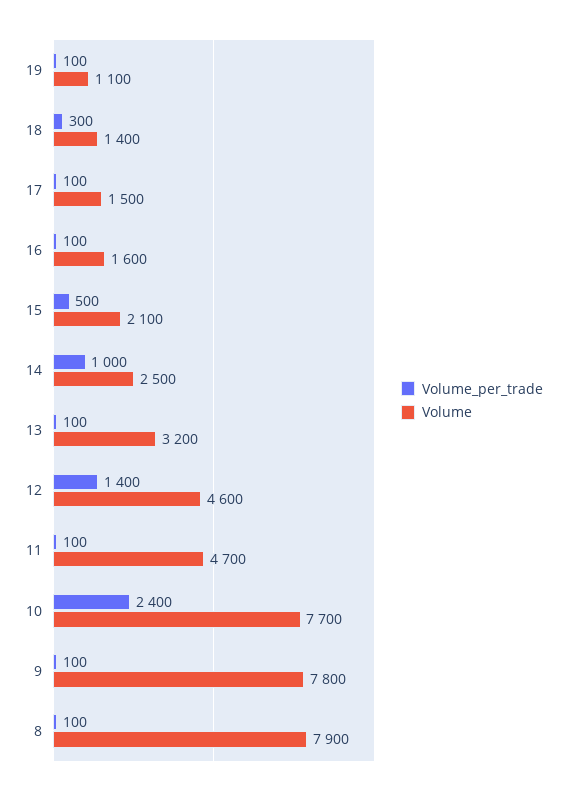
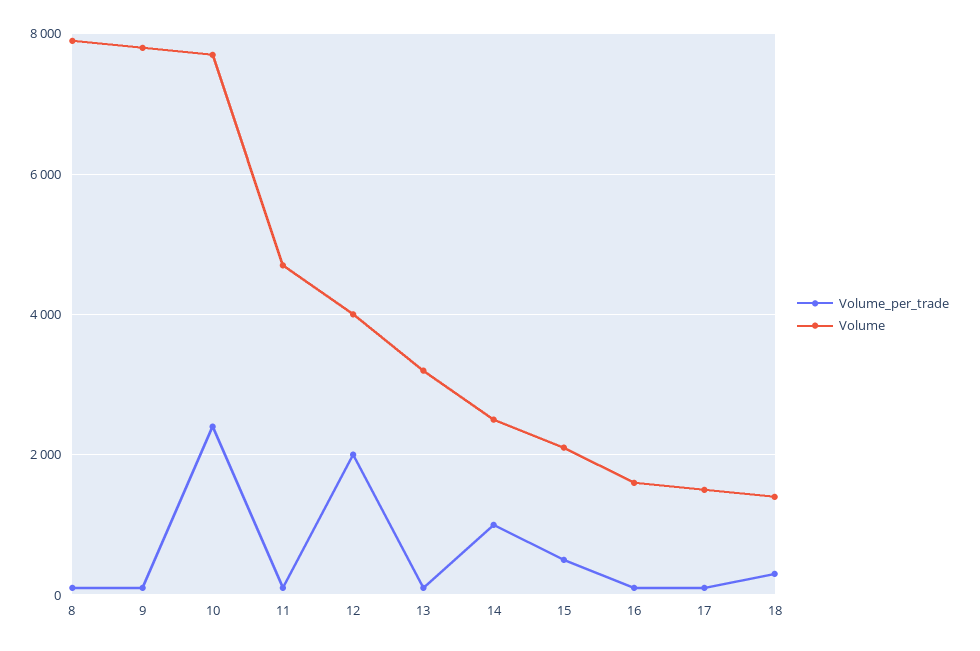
  {
    "Volume_per_trade": {
-     "19": 100,
      "18": 300,
      "17": 100,
      "16": 100,
      "15": 500,
      "14": 1000,
      "13": 100,
-     "12": 1400,
+     "12": 2000,
      "11": 100,
      "10": 2400,
      "9": 100,
      "8": 100
    },
    "Volume": {
-     "19": 1100,
      "18": 1400,
      "17": 1500,
      "16": 1600,
      "15": 2100,
      "14": 2500,
      "13": 3200,
-     "12": 4600,
+     "12": 4000,
      "11": 4700,
      "10": 7700,
      "9": 7800,
      "8": 7900
    }
  }

